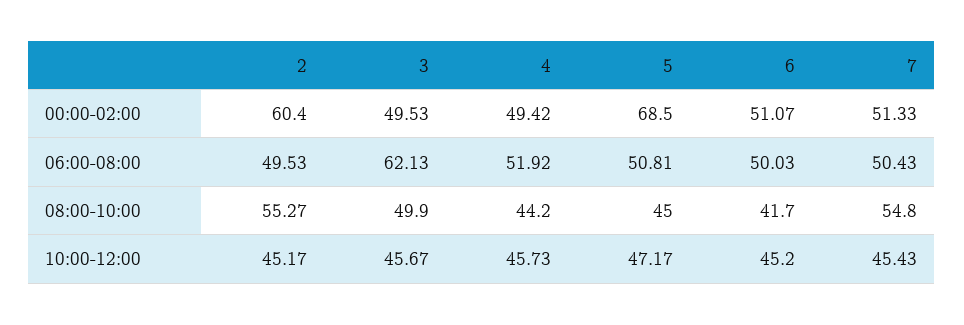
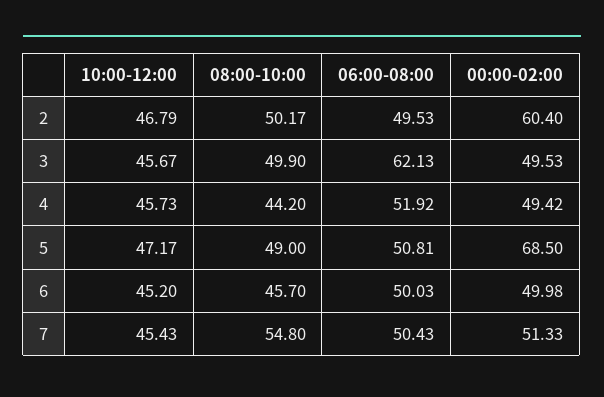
  {
    "2": {
      "00:00-02:00": 60.4,
      "06:00-08:00": 49.53,
-     "08:00-10:00": 55.27,
+     "08:00-10:00": 50.17,
-     "10:00-12:00": 45.17
+     "10:00-12:00": 46.79
    },
    "3": {
      "00:00-02:00": 49.53,
      "06:00-08:00": 62.13,
      "08:00-10:00": 49.9,
      "10:00-12:00": 45.67
    },
    "4": {
      "00:00-02:00": 49.42,
      "06:00-08:00": 51.92,
      "08:00-10:00": 44.2,
      "10:00-12:00": 45.73
    },
    "5": {
      "00:00-02:00": 68.5,
      "06:00-08:00": 50.81,
-     "08:00-10:00": 45,
+     "08:00-10:00": 49,
      "10:00-12:00": 47.17
    },
    "6": {
-     "00:00-02:00": 51.07,
+     "00:00-02:00": 49.98,
      "06:00-08:00": 50.03,
-     "08:00-10:00": 41.7,
+     "08:00-10:00": 45.7,
      "10:00-12:00": 45.2
    },
    "7": {
      "00:00-02:00": 51.33,
      "06:00-08:00": 50.43,
      "08:00-10:00": 54.8,
      "10:00-12:00": 45.43
    }
  }

